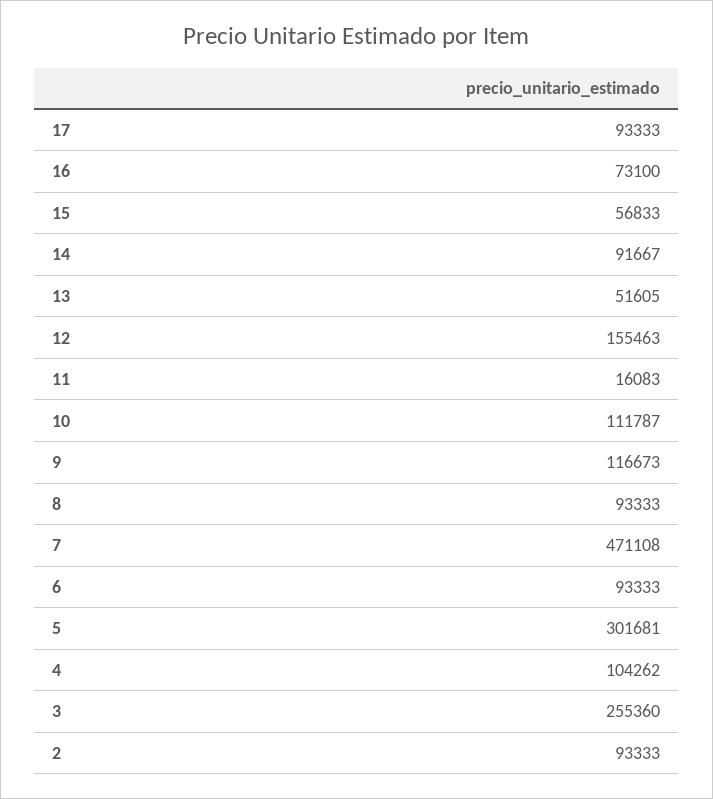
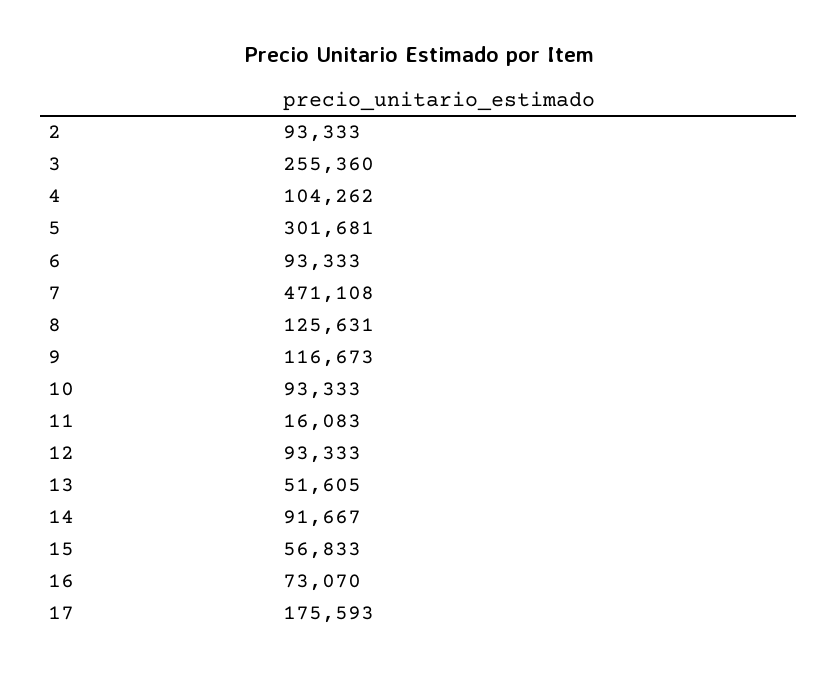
  {
-   "17": 93333,
+   "17": 175593,
-   "16": 73100,
+   "16": 73070,
    "15": 56833,
    "14": 91667,
    "13": 51605,
-   "12": 155463,
+   "12": 93333,
    "11": 16083,
-   "10": 111787,
+   "10": 93333,
    "9": 116673,
-   "8": 93333,
+   "8": 125631,
    "7": 471108,
    "6": 93333,
    "5": 301681,
    "4": 104262,
    "3": 255360,
    "2": 93333
  }

